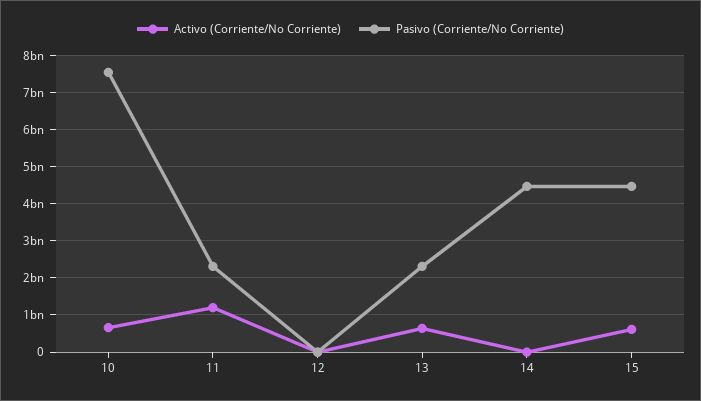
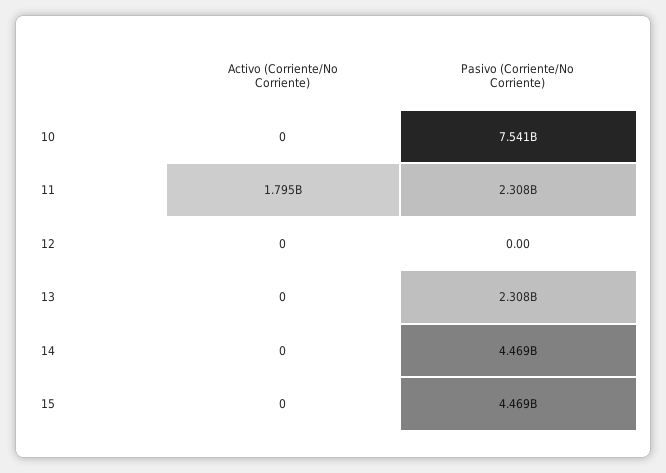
  {
    "Activo (Corriente/No Corriente)": {
-     "10": 600000000,
+     "10": 0,
-     "11": 1200000000,
+     "11": 1795000000,
      "12": 0,
-     "13": 600000000,
+     "13": 0,
      "14": 0,
-     "15": 600000000
+     "15": 0
    },
    "Pasivo (Corriente/No Corriente)": {
      "10": 7541000000,
      "11": 2308000000,
      "12": 0,
      "13": 2308000000,
      "14": 4469000000,
      "15": 4469000000
    }
  }

